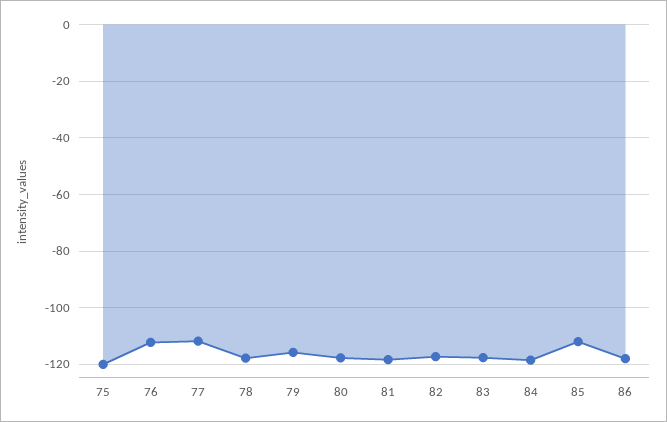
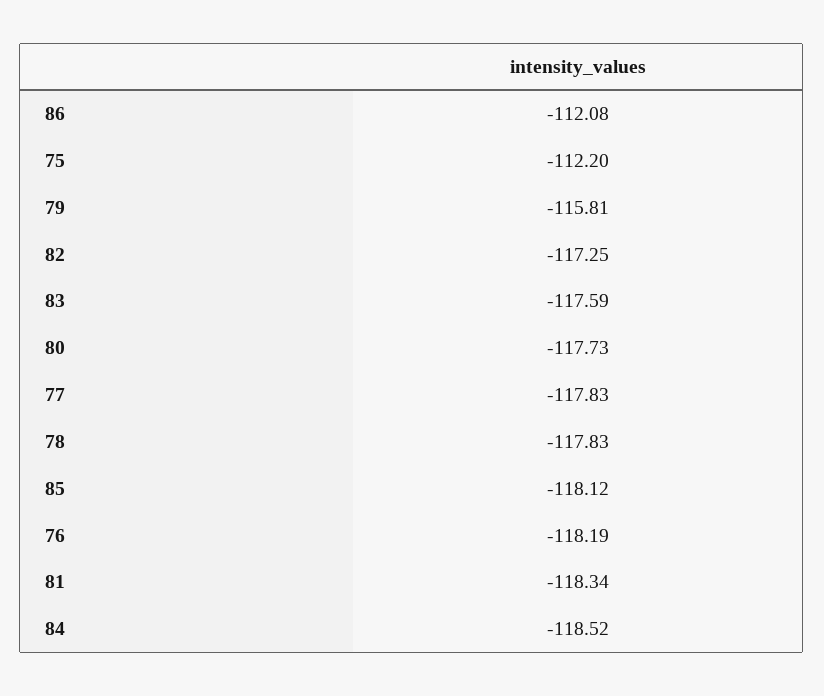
  {
-   "75": -120,
+   "75": -112.2,
-   "76": -112.5,
+   "76": -118.19,
-   "77": -112.5,
+   "77": -117.83,
    "78": -117.83,
    "79": -115.81,
    "80": -117.73,
    "81": -118.34,
    "82": -117.25,
    "83": -117.59,
    "84": -118.52,
-   "85": -112.5,
+   "85": -118.12,
-   "86": -117.5
+   "86": -112.08
  }

